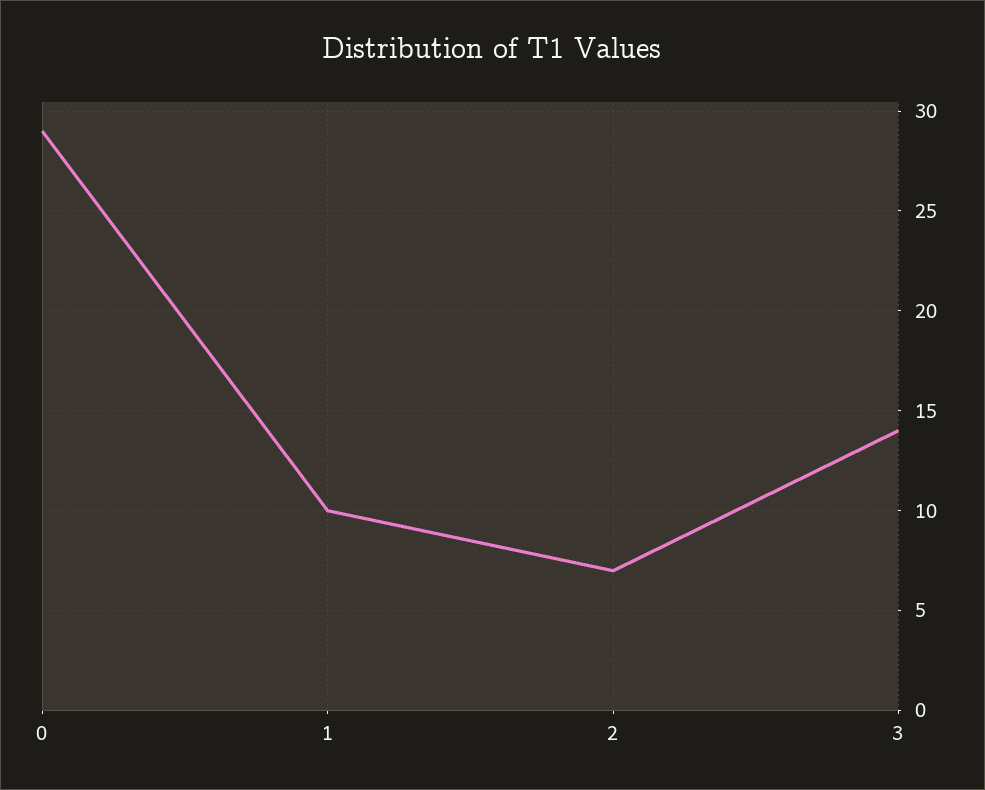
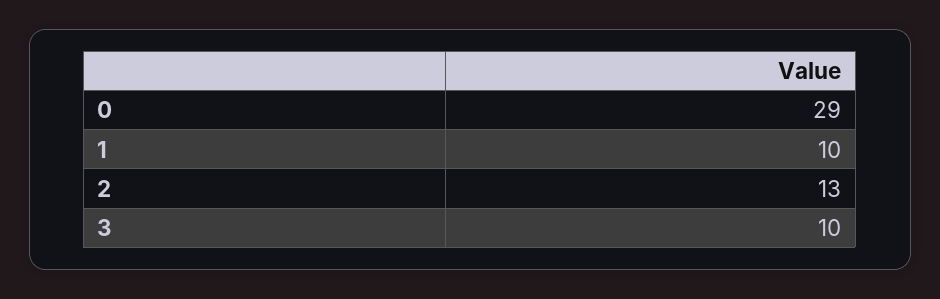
  {
    "0": 29,
    "1": 10,
-   "2": 7,
+   "2": 13,
-   "3": 14
+   "3": 10
  }

